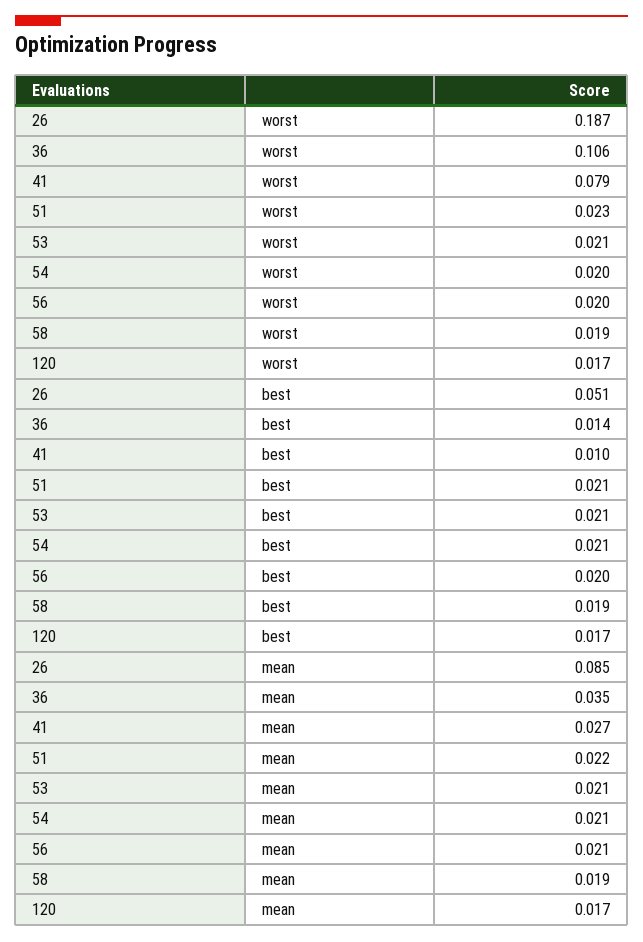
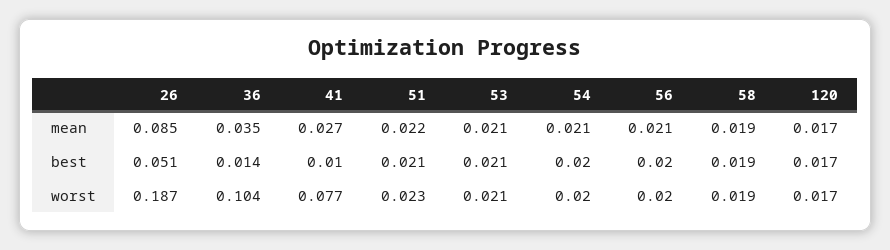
  {
    "26": {
      "worst": 0.187,
      "best": 0.051,
      "mean": 0.085
    },
    "36": {
-     "worst": 0.106,
+     "worst": 0.104,
      "best": 0.014,
      "mean": 0.035
    },
    "41": {
-     "worst": 0.079,
+     "worst": 0.077,
      "best": 0.01,
      "mean": 0.027
    },
    "51": {
      "worst": 0.023,
      "best": 0.021,
      "mean": 0.022
    },
    "53": {
      "worst": 0.021,
      "best": 0.021,
      "mean": 0.021
    },
    "54": {
      "worst": 0.02,
-     "best": 0.021,
+     "best": 0.02,
      "mean": 0.021
    },
    "56": {
      "worst": 0.02,
      "best": 0.02,
      "mean": 0.021
    },
    "58": {
      "worst": 0.019,
      "best": 0.019,
      "mean": 0.019
    },
    "120": {
      "worst": 0.017,
      "best": 0.017,
      "mean": 0.017
    }
  }

